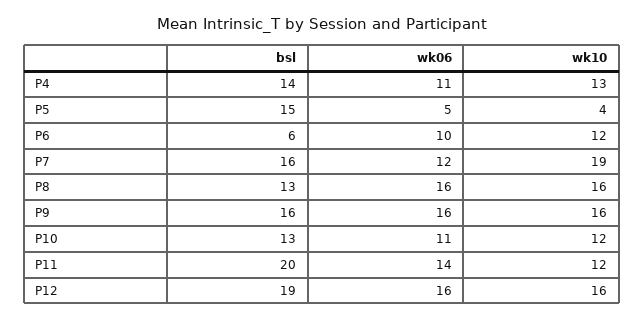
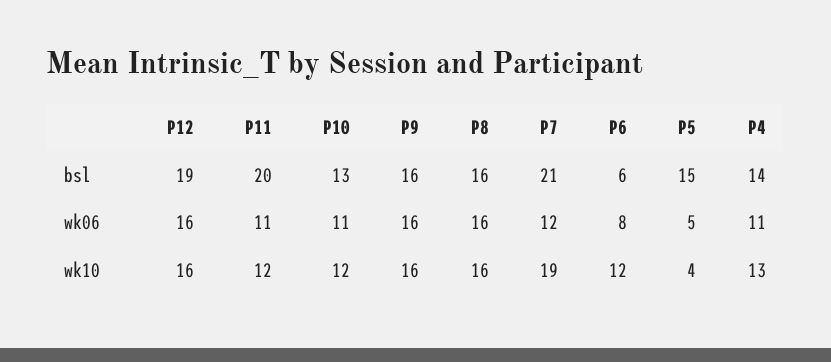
  {
    "bsl": {
      "P4": 14,
      "P5": 15,
      "P6": 6,
-     "P7": 16,
+     "P7": 21,
-     "P8": 13,
+     "P8": 16,
      "P9": 16,
      "P10": 13,
      "P11": 20,
      "P12": 19
    },
    "wk06": {
      "P4": 11,
      "P5": 5,
-     "P6": 10,
+     "P6": 8,
      "P7": 12,
      "P8": 16,
      "P9": 16,
      "P10": 11,
-     "P11": 14,
+     "P11": 11,
      "P12": 16
    },
    "wk10": {
      "P4": 13,
      "P5": 4,
      "P6": 12,
      "P7": 19,
      "P8": 16,
      "P9": 16,
      "P10": 12,
      "P11": 12,
      "P12": 16
    }
  }

